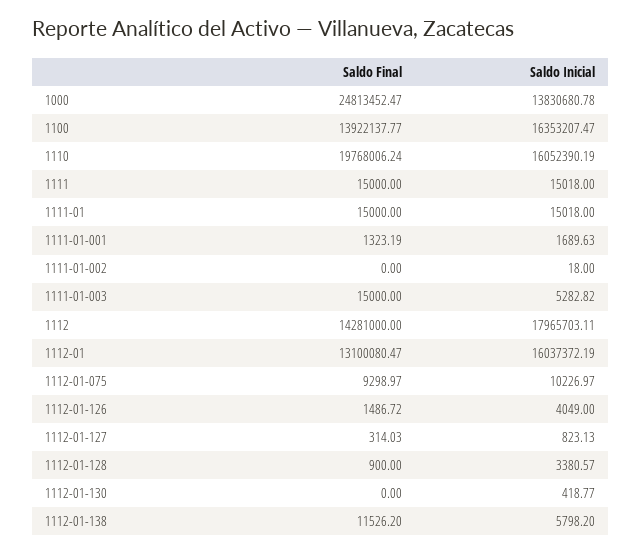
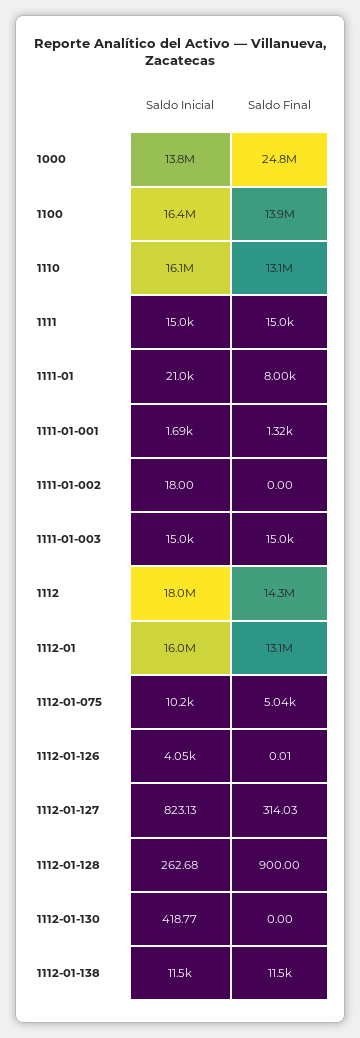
  {
    "Saldo Final": {
      "1000": 24813452.47,
      "1100": 13922137.77,
-     "1110": 19768006.24,
+     "1110": 13100000,
      "1111": 15000,
-     "1111-01": 15000,
+     "1111-01": 8000,
      "1111-01-001": 1323.19,
      "1111-01-002": 0,
      "1111-01-003": 15000,
      "1112": 14281000,
      "1112-01": 13100080.47,
-     "1112-01-075": 9298.97,
+     "1112-01-075": 5040,
-     "1112-01-126": 1486.72,
+     "1112-01-126": 0.01,
      "1112-01-127": 314.03,
      "1112-01-128": 900,
      "1112-01-130": 0,
      "1112-01-138": 11526.2
    },
    "Saldo Inicial": {
      "1000": 13830680.78,
      "1100": 16353207.47,
      "1110": 16052390.19,
      "1111": 15018,
-     "1111-01": 15018,
+     "1111-01": 21000,
      "1111-01-001": 1689.63,
      "1111-01-002": 18,
-     "1111-01-003": 5282.82,
+     "1111-01-003": 15000,
      "1112": 17965703.11,
      "1112-01": 16037372.19,
      "1112-01-075": 10226.97,
      "1112-01-126": 4049,
      "1112-01-127": 823.13,
-     "1112-01-128": 3380.57,
+     "1112-01-128": 262.68,
      "1112-01-130": 418.77,
-     "1112-01-138": 5798.2
+     "1112-01-138": 11500
    }
  }

